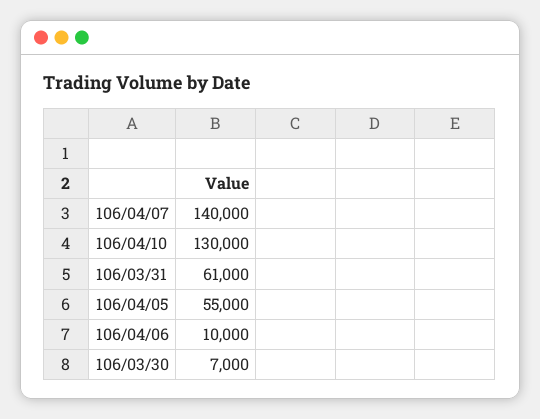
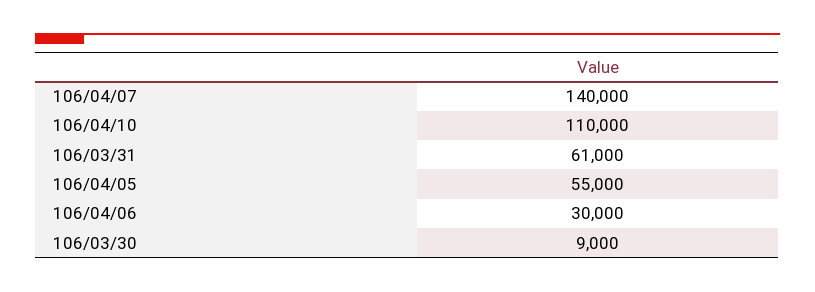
  {
    "106/04/07": 140000,
-   "106/04/10": 130000,
+   "106/04/10": 110000,
    "106/03/31": 61000,
    "106/04/05": 55000,
-   "106/04/06": 10000,
+   "106/04/06": 30000,
-   "106/03/30": 7000
+   "106/03/30": 9000
  }

